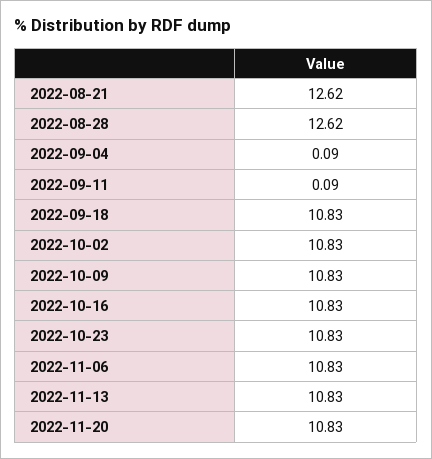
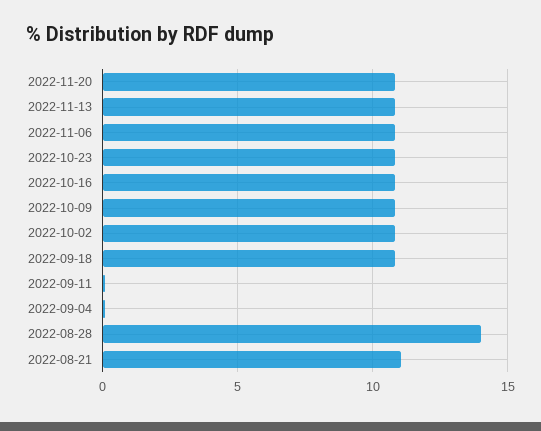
  {
-   "2022-08-21": 12.62,
+   "2022-08-21": 11,
-   "2022-08-28": 12.62,
+   "2022-08-28": 14,
    "2022-09-04": 0.09,
    "2022-09-11": 0.09,
    "2022-09-18": 10.83,
    "2022-10-02": 10.83,
    "2022-10-09": 10.83,
    "2022-10-16": 10.83,
    "2022-10-23": 10.83,
    "2022-11-06": 10.83,
    "2022-11-13": 10.83,
    "2022-11-20": 10.83
  }

